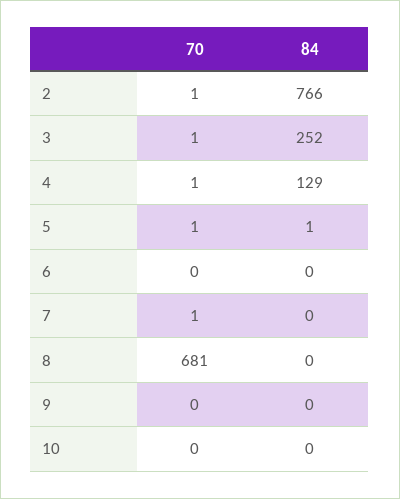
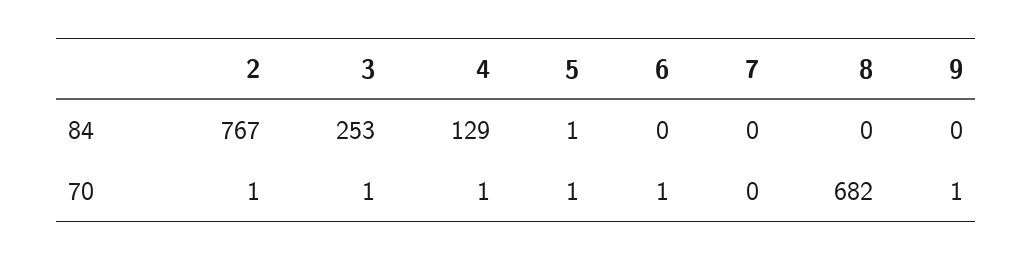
  {
    "70": {
      "2": 1,
      "3": 1,
      "4": 1,
      "5": 1,
-     "6": 0,
+     "6": 1,
-     "7": 1,
+     "7": 0,
-     "8": 681,
+     "8": 682,
-     "9": 0,
+     "9": 1
-     "10": 0
    },
    "84": {
-     "2": 766,
+     "2": 767,
-     "3": 252,
+     "3": 253,
      "4": 129,
      "5": 1,
      "6": 0,
      "7": 0,
      "8": 0,
-     "9": 0,
+     "9": 0
-     "10": 0
    }
  }

